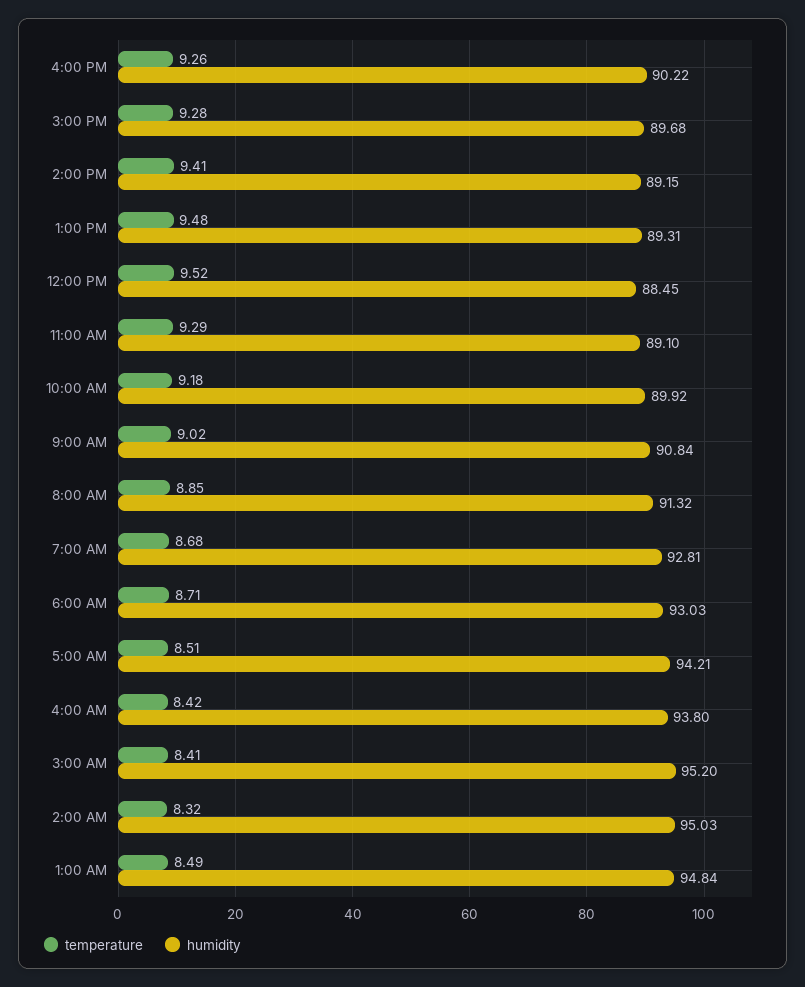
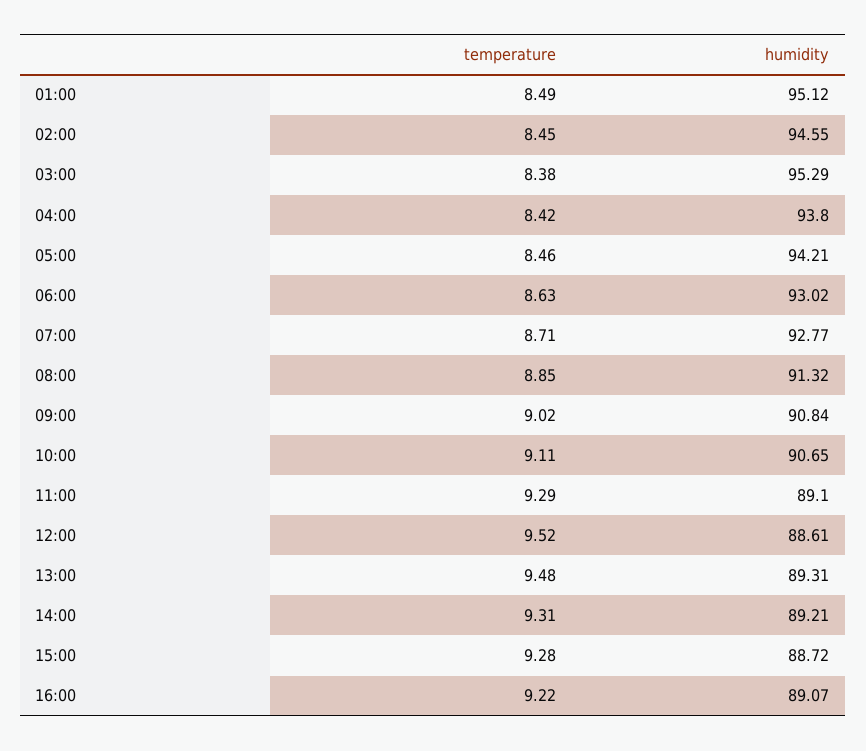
  {
    "temperature": {
-     "4:00 PM": 9.26,
+     "4:00 PM": 9.22,
      "3:00 PM": 9.28,
-     "2:00 PM": 9.41,
+     "2:00 PM": 9.31,
      "1:00 PM": 9.48,
      "12:00 PM": 9.52,
      "11:00 AM": 9.29,
-     "10:00 AM": 9.18,
+     "10:00 AM": 9.11,
      "9:00 AM": 9.02,
      "8:00 AM": 8.85,
-     "7:00 AM": 8.68,
+     "7:00 AM": 8.71,
-     "6:00 AM": 8.71,
+     "6:00 AM": 8.63,
-     "5:00 AM": 8.51,
+     "5:00 AM": 8.46,
      "4:00 AM": 8.42,
-     "3:00 AM": 8.41,
+     "3:00 AM": 8.38,
-     "2:00 AM": 8.32,
+     "2:00 AM": 8.45,
      "1:00 AM": 8.49
    },
    "humidity": {
-     "4:00 PM": 90.22,
+     "4:00 PM": 89.07,
-     "3:00 PM": 89.68,
+     "3:00 PM": 88.72,
-     "2:00 PM": 89.15,
+     "2:00 PM": 89.21,
      "1:00 PM": 89.31,
-     "12:00 PM": 88.45,
+     "12:00 PM": 88.61,
      "11:00 AM": 89.1,
-     "10:00 AM": 89.92,
+     "10:00 AM": 90.65,
      "9:00 AM": 90.84,
      "8:00 AM": 91.32,
-     "7:00 AM": 92.81,
+     "7:00 AM": 92.77,
-     "6:00 AM": 93.03,
+     "6:00 AM": 93.02,
      "5:00 AM": 94.21,
      "4:00 AM": 93.8,
-     "3:00 AM": 95.2,
+     "3:00 AM": 95.29,
-     "2:00 AM": 95.03,
+     "2:00 AM": 94.55,
-     "1:00 AM": 94.84
+     "1:00 AM": 95.12
    }
  }

